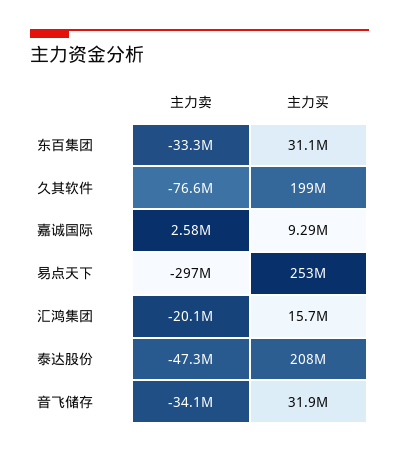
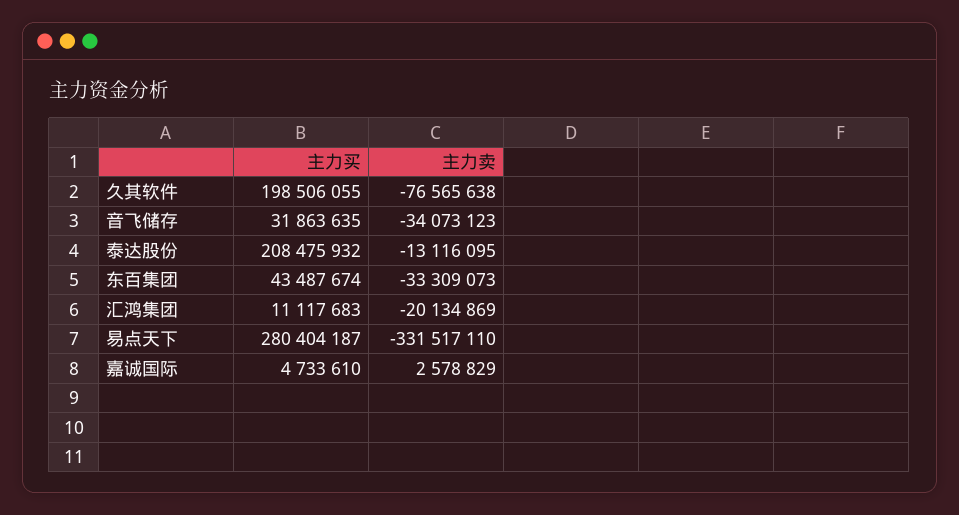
  {
    "主力卖": {
      "东百集团": -33309073,
      "久其软件": -76565638,
      "嘉诚国际": 2578829,
-     "易点天下": -297000000,
+     "易点天下": -331517110,
      "汇鸿集团": -20134869,
-     "泰达股份": -47300000,
+     "泰达股份": -13116095,
      "音飞储存": -34073123
    },
    "主力买": {
-     "东百集团": 31100000,
+     "东百集团": 43487674,
      "久其软件": 198506055,
-     "嘉诚国际": 9290000,
+     "嘉诚国际": 4733610,
-     "易点天下": 253000000,
+     "易点天下": 280404187,
-     "汇鸿集团": 15700000,
+     "汇鸿集团": 11117683,
      "泰达股份": 208475932,
      "音飞储存": 31863635
    }
  }

